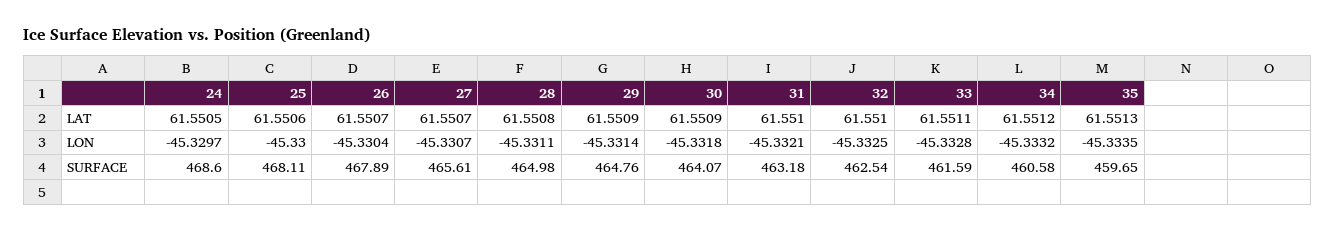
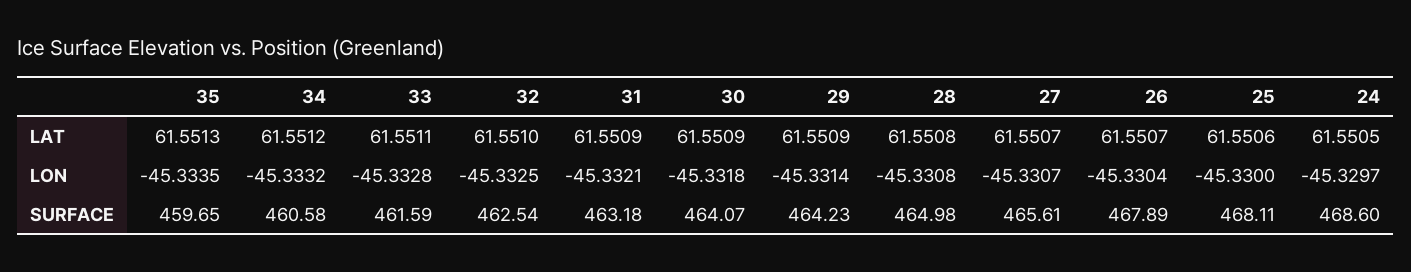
  {
    "24": {
      "LAT": 61.5505,
      "LON": -45.3297,
      "SURFACE": 468.6
    },
    "25": {
      "LAT": 61.5506,
      "LON": -45.33,
      "SURFACE": 468.11
    },
    "26": {
      "LAT": 61.5507,
      "LON": -45.3304,
      "SURFACE": 467.89
    },
    "27": {
      "LAT": 61.5507,
      "LON": -45.3307,
      "SURFACE": 465.61
    },
    "28": {
      "LAT": 61.5508,
-     "LON": -45.3311,
+     "LON": -45.3308,
      "SURFACE": 464.98
    },
    "29": {
      "LAT": 61.5509,
      "LON": -45.3314,
-     "SURFACE": 464.76
+     "SURFACE": 464.23
    },
    "30": {
      "LAT": 61.5509,
      "LON": -45.3318,
      "SURFACE": 464.07
    },
    "31": {
-     "LAT": 61.551,
+     "LAT": 61.5509,
      "LON": -45.3321,
      "SURFACE": 463.18
    },
    "32": {
      "LAT": 61.551,
      "LON": -45.3325,
      "SURFACE": 462.54
    },
    "33": {
      "LAT": 61.5511,
      "LON": -45.3328,
      "SURFACE": 461.59
    },
    "34": {
      "LAT": 61.5512,
      "LON": -45.3332,
      "SURFACE": 460.58
    },
    "35": {
      "LAT": 61.5513,
      "LON": -45.3335,
      "SURFACE": 459.65
    }
  }

